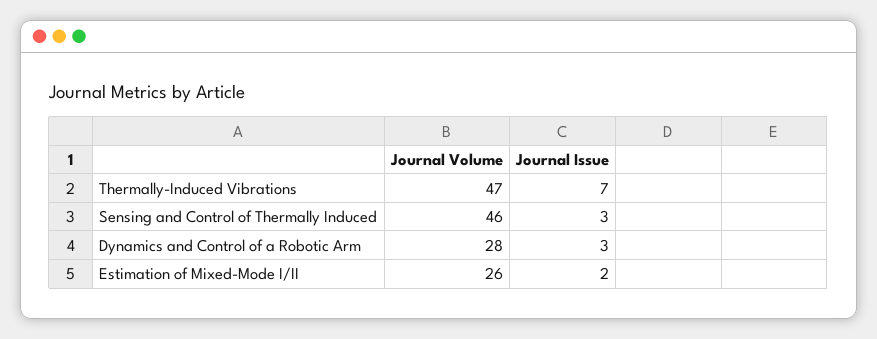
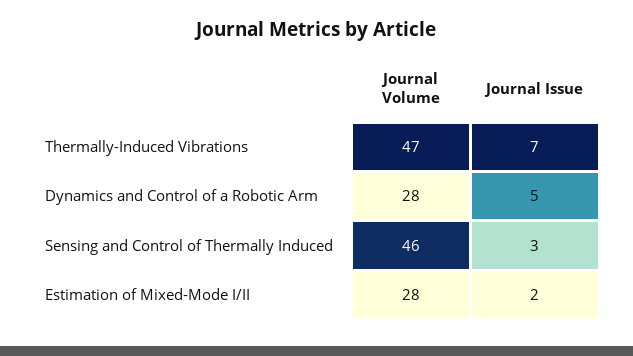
  {
    "Journal Volume": {
      "Thermally-Induced Vibrations": 47,
      "Sensing and Control of Thermally Induced": 46,
      "Dynamics and Control of a Robotic Arm": 28,
-     "Estimation of Mixed-Mode I/II": 26
+     "Estimation of Mixed-Mode I/II": 28
    },
    "Journal Issue": {
      "Thermally-Induced Vibrations": 7,
      "Sensing and Control of Thermally Induced": 3,
-     "Dynamics and Control of a Robotic Arm": 3,
+     "Dynamics and Control of a Robotic Arm": 5,
      "Estimation of Mixed-Mode I/II": 2
    }
  }

